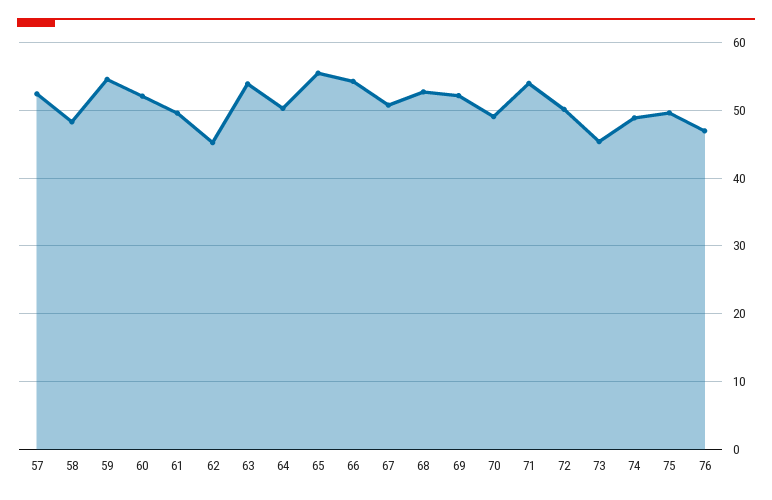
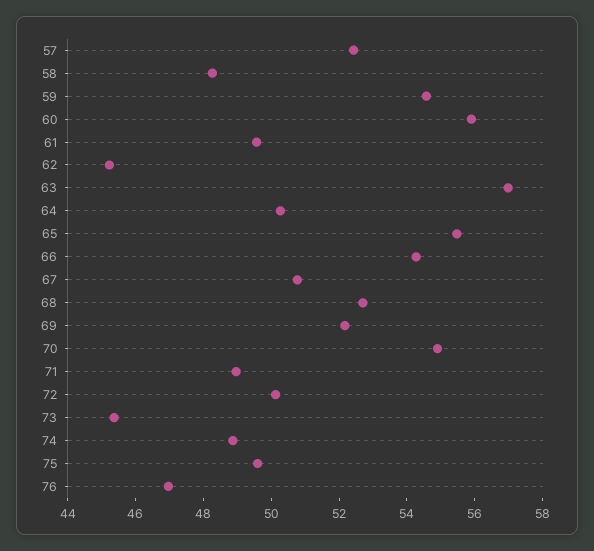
  {
    "57": 52.5,
    "58": 48.5,
    "59": 54.5,
-   "60": 52,
+   "60": 56,
    "61": 49.5,
    "62": 45,
-   "63": 54,
+   "63": 57,
    "64": 50.5,
    "65": 55.5,
    "66": 54.5,
    "67": 51,
    "68": 52.5,
    "69": 52,
-   "70": 49,
+   "70": 55,
-   "71": 54,
+   "71": 49,
    "72": 50,
    "73": 45.5,
    "74": 49,
    "75": 49.5,
    "76": 47
  }

